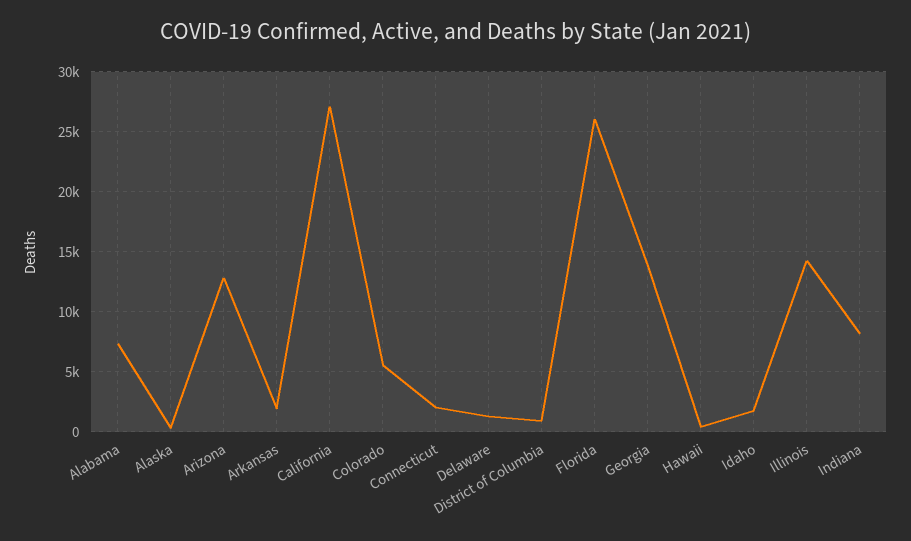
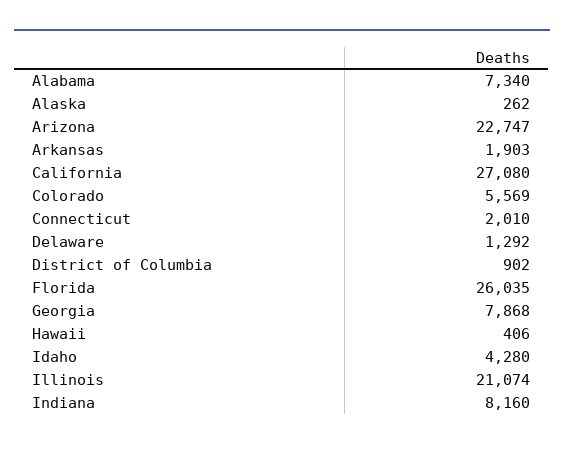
  {
    "Alabama": 7340,
    "Alaska": 262,
-   "Arizona": 13000,
+   "Arizona": 22747,
    "Arkansas": 1903,
    "California": 27080,
    "Colorado": 5569,
    "Connecticut": 2010,
    "Delaware": 1292,
    "District of Columbia": 902,
    "Florida": 26035,
-   "Georgia": 14000,
+   "Georgia": 7868,
    "Hawaii": 406,
-   "Idaho": 2000,
+   "Idaho": 4280,
-   "Illinois": 14000,
+   "Illinois": 21074,
    "Indiana": 8160
  }

